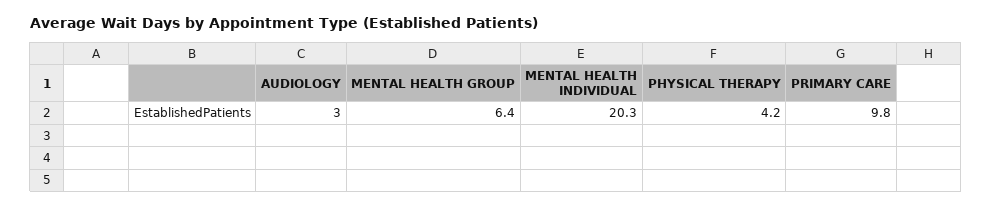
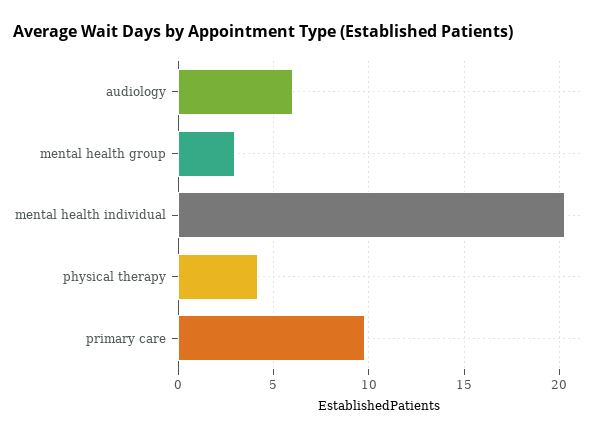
  {
-   "AUDIOLOGY": 3,
+   "AUDIOLOGY": 6,
-   "MENTAL HEALTH GROUP": 6.4,
+   "MENTAL HEALTH GROUP": 3,
    "MENTAL HEALTH INDIVIDUAL": 20.3,
    "PHYSICAL THERAPY": 4.2,
    "PRIMARY CARE": 9.8
  }

